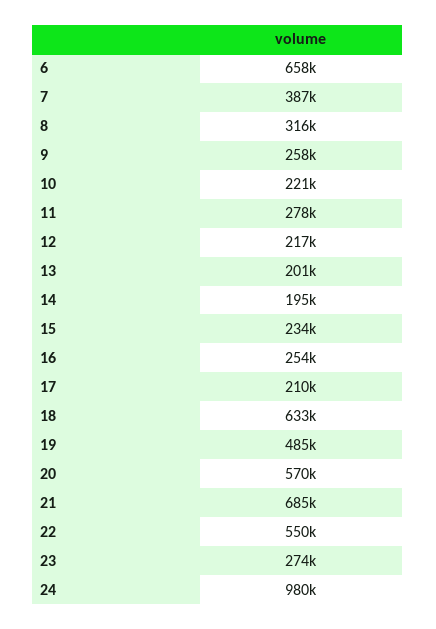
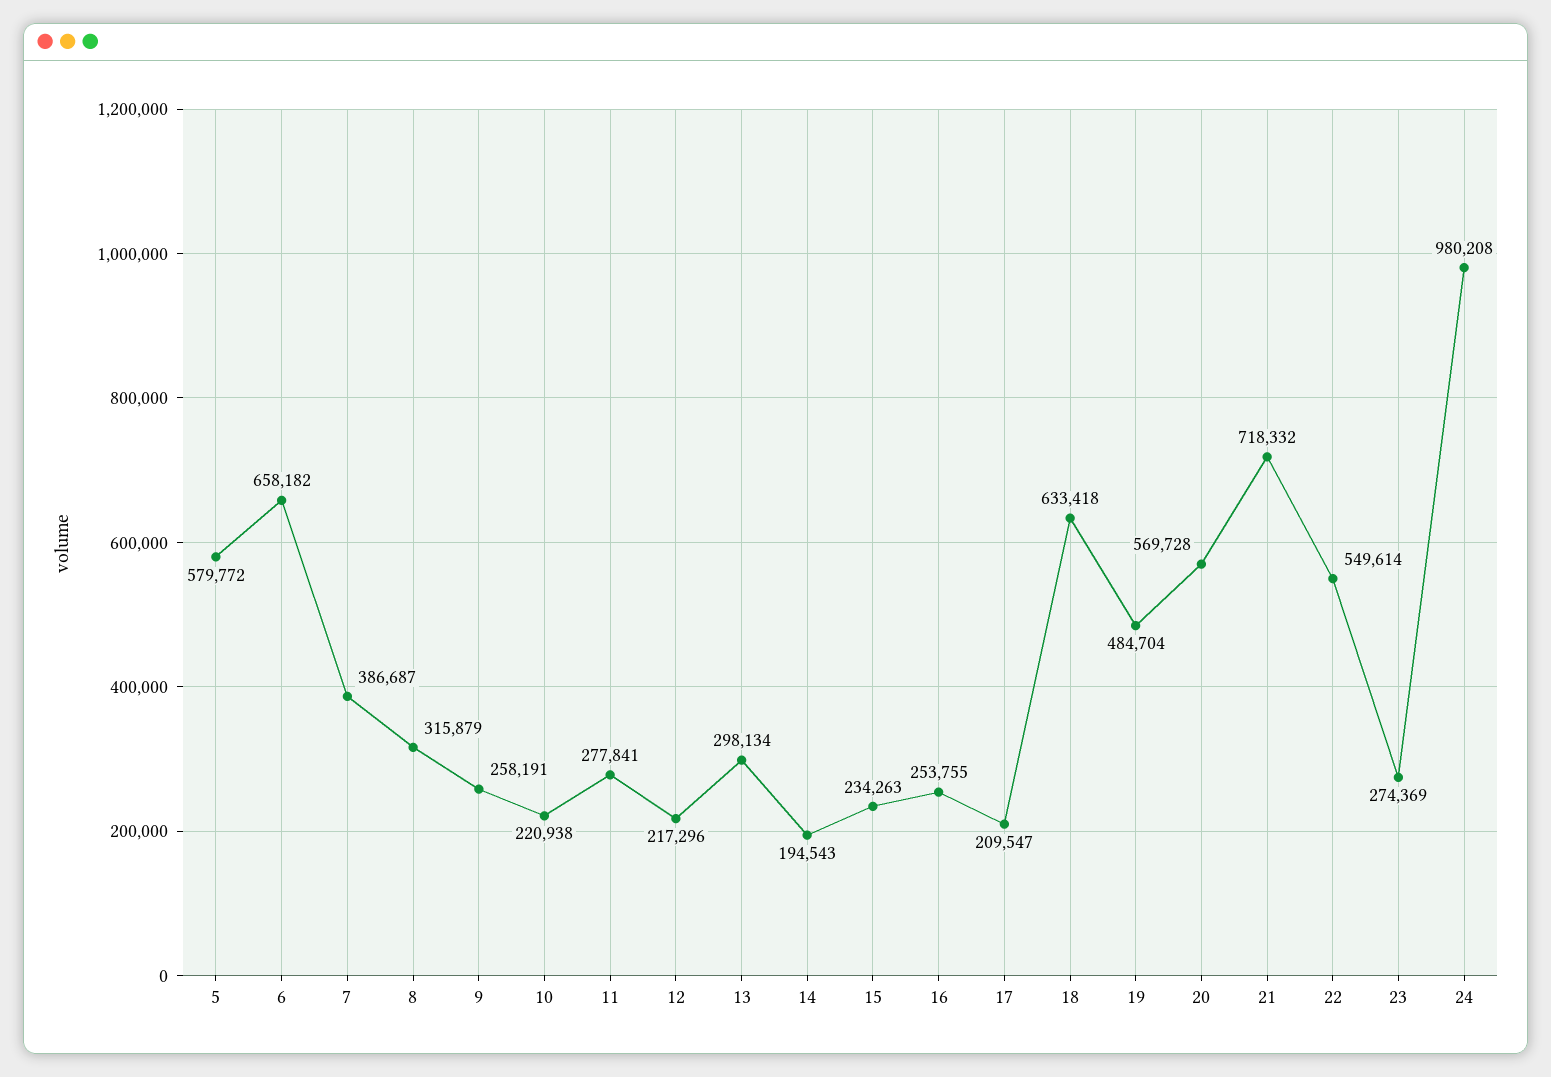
  {
    "6": 658182,
    "7": 386687,
    "8": 315879,
    "9": 258191,
    "10": 220938,
    "11": 277841,
    "12": 217296,
-   "13": 201000,
+   "13": 298134,
    "14": 194543,
    "15": 234263,
    "16": 253755,
    "17": 209547,
    "18": 633418,
    "19": 484704,
    "20": 569728,
-   "21": 685000,
+   "21": 718332,
    "22": 549614,
    "23": 274369,
-   "24": 980208
+   "24": 980208,
+   "5": 579772
  }

